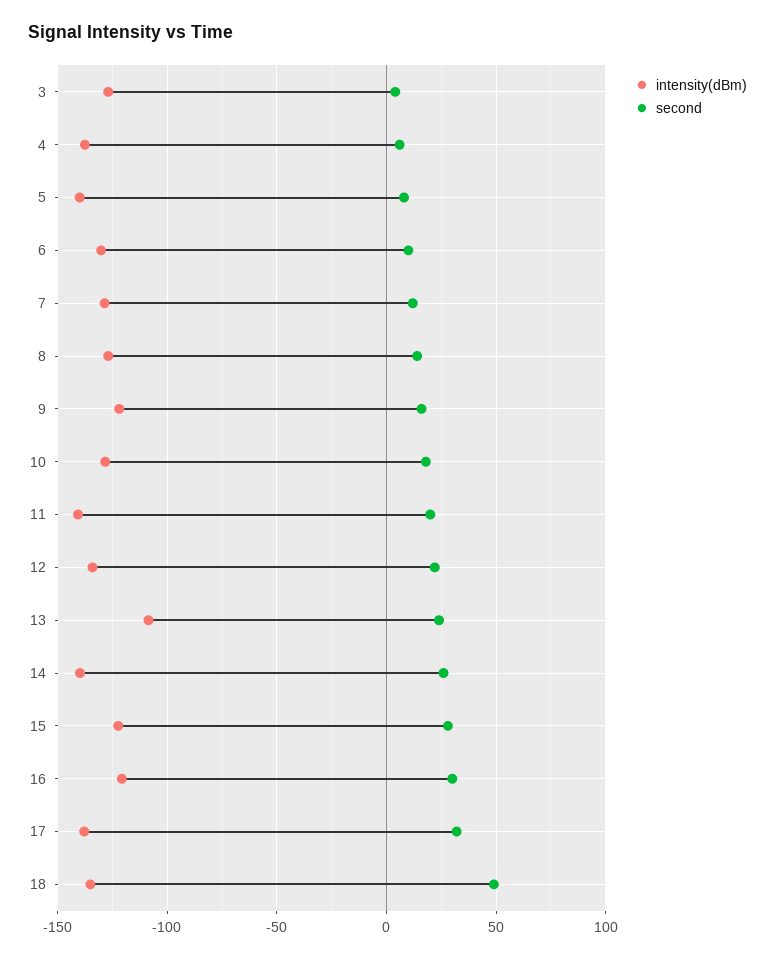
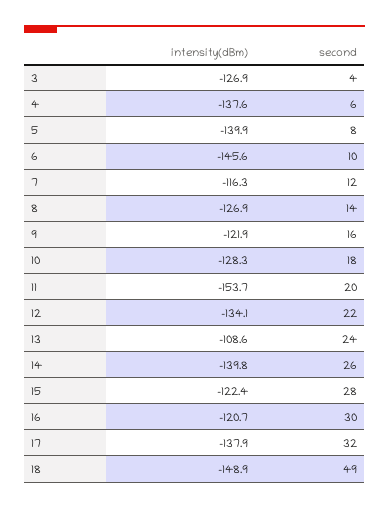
  {
    "intensity(dBm)": {
      "3": -126.9,
      "4": -137.6,
      "5": -139.9,
-     "6": -130,
+     "6": -145.6,
-     "7": -130,
+     "7": -116.3,
      "8": -126.9,
      "9": -121.9,
      "10": -128.3,
-     "11": -140,
+     "11": -153.7,
      "12": -134.1,
      "13": -108.6,
      "14": -139.8,
      "15": -122.4,
      "16": -120.7,
      "17": -137.9,
-     "18": -135
+     "18": -148.9
    },
    "second": {
      "3": 4,
      "4": 6,
      "5": 8,
      "6": 10,
      "7": 12,
      "8": 14,
      "9": 16,
      "10": 18,
      "11": 20,
      "12": 22,
      "13": 24,
      "14": 26,
      "15": 28,
      "16": 30,
      "17": 32,
      "18": 49
    }
  }

